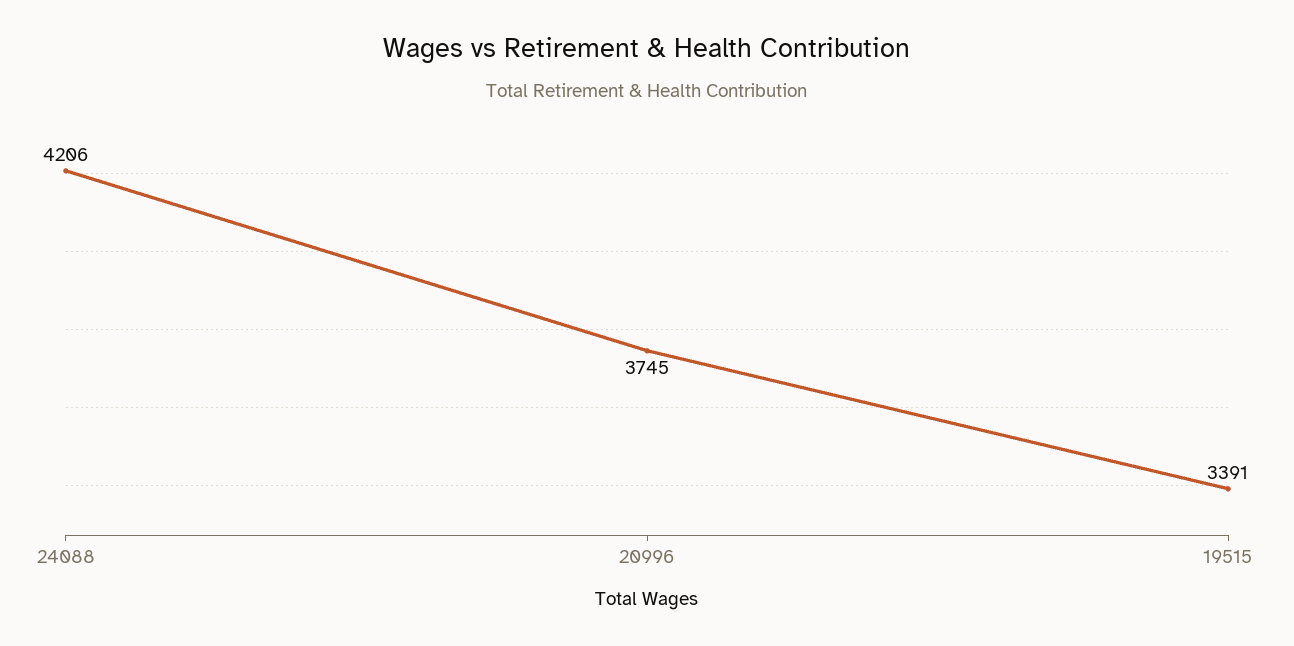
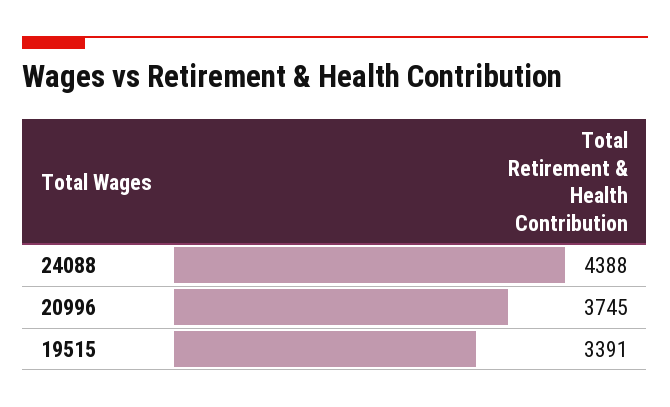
  {
-   "24088": 4206,
+   "24088": 4388,
    "20996": 3745,
    "19515": 3391
  }

